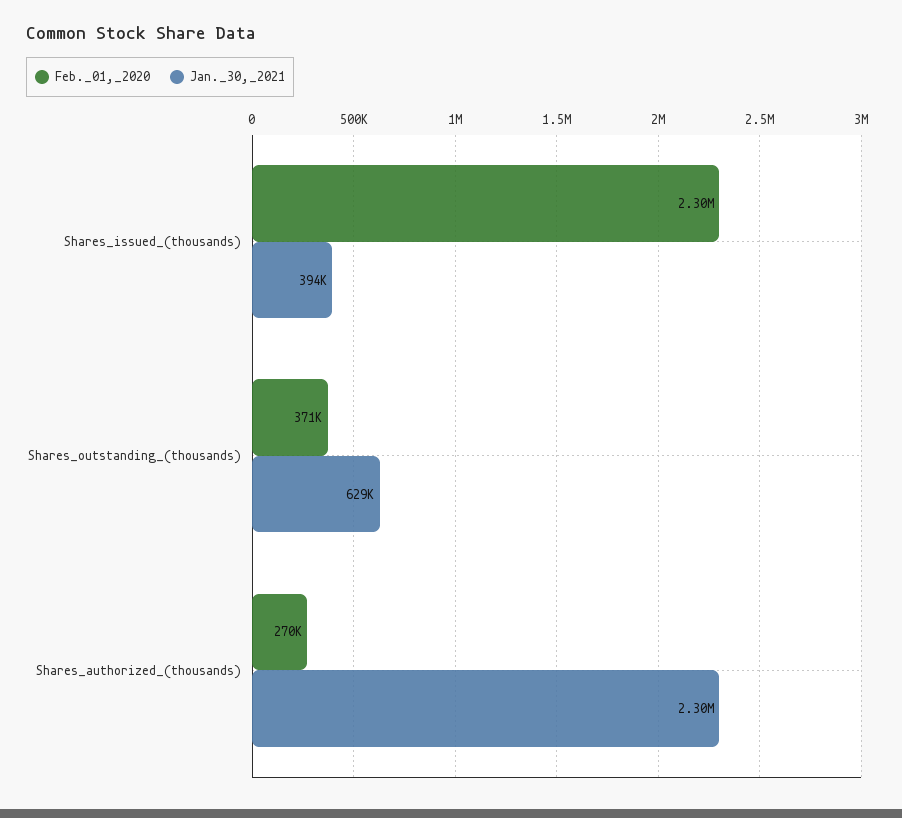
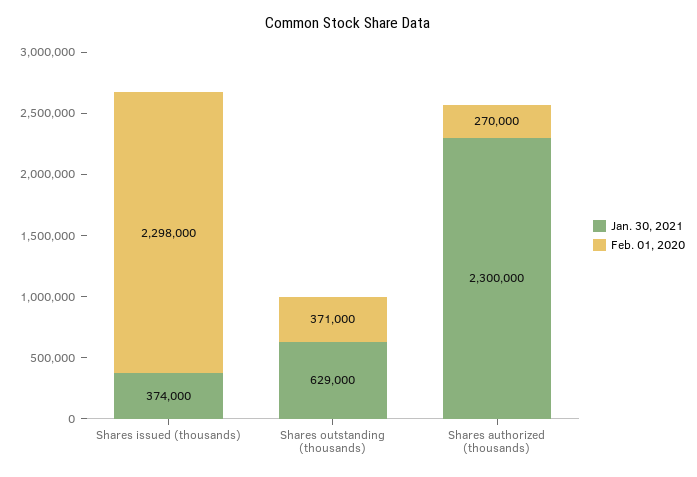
  {
    "Feb._01,_2020": {
      "Shares_issued_(thousands)": 2298000,
      "Shares_outstanding_(thousands)": 371000,
      "Shares_authorized_(thousands)": 270000
    },
    "Jan._30,_2021": {
-     "Shares_issued_(thousands)": 394000,
+     "Shares_issued_(thousands)": 374000,
      "Shares_outstanding_(thousands)": 629000,
      "Shares_authorized_(thousands)": 2300000
    }
  }

